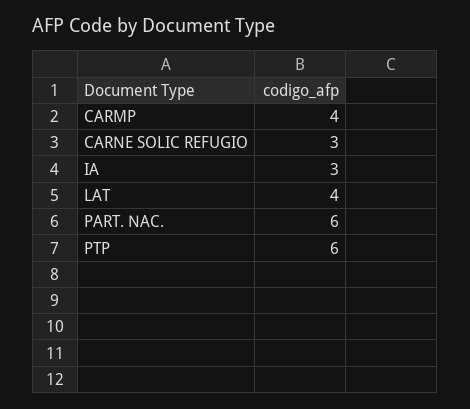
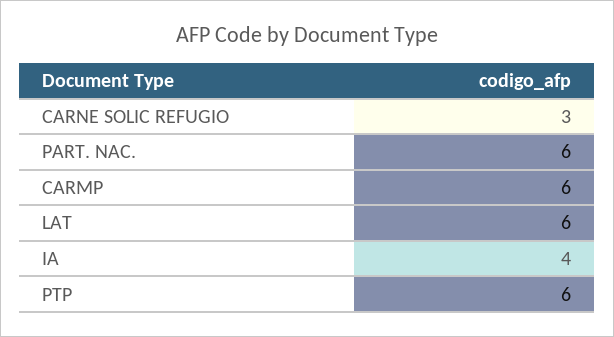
  {
-   "CARMP": 4,
+   "CARMP": 6,
    "CARNE SOLIC REFUGIO": 3,
-   "IA": 3,
+   "IA": 4,
-   "LAT": 4,
+   "LAT": 6,
    "PART. NAC.": 6,
    "PTP": 6
  }

